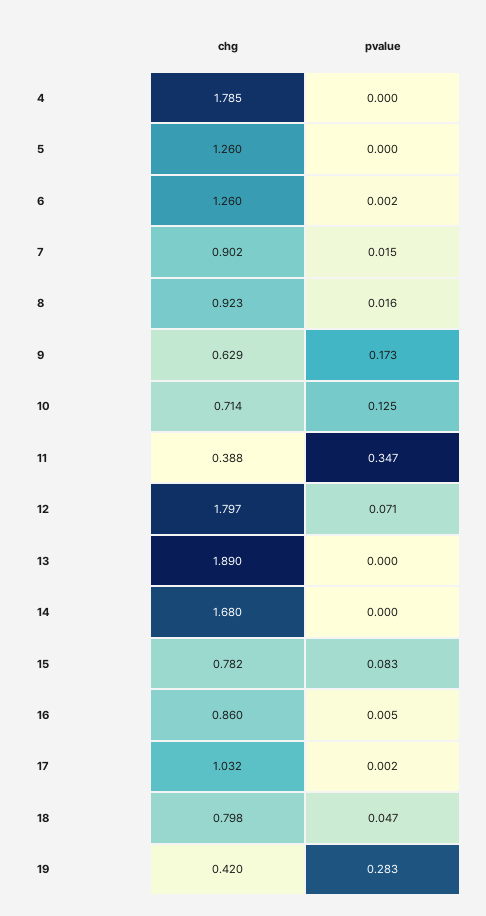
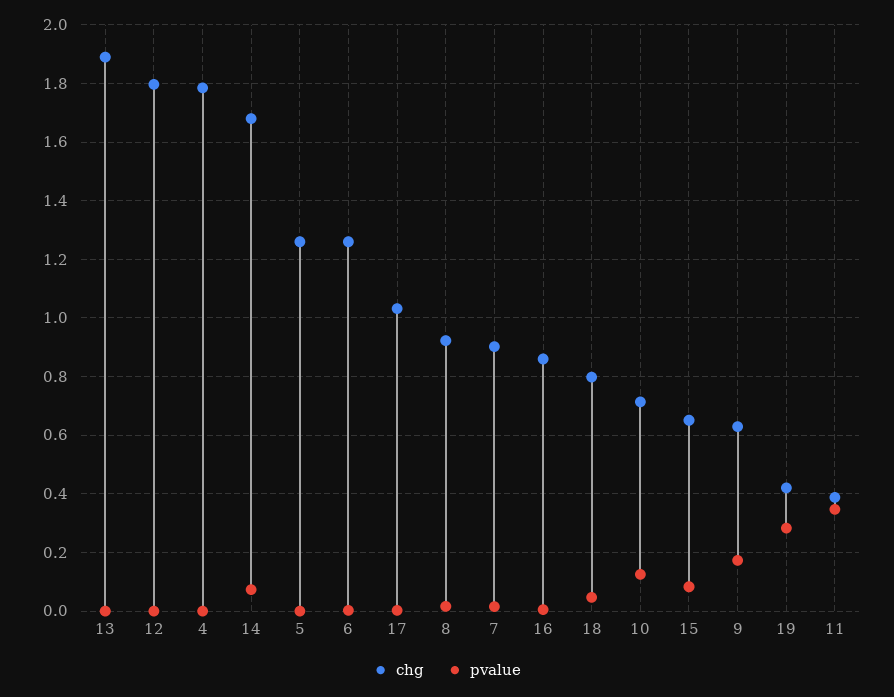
  {
    "chg": {
      "4": 1.785,
      "5": 1.26,
      "6": 1.26,
      "7": 0.902,
      "8": 0.923,
      "9": 0.629,
      "10": 0.714,
      "11": 0.388,
      "12": 1.797,
      "13": 1.89,
      "14": 1.68,
-     "15": 0.782,
+     "15": 0.65,
      "16": 0.86,
      "17": 1.032,
      "18": 0.798,
      "19": 0.42
    },
    "pvalue": {
      "4": 0,
      "5": 0,
      "6": 0.002,
      "7": 0.015,
      "8": 0.016,
      "9": 0.173,
      "10": 0.125,
      "11": 0.347,
-     "12": 0.071,
+     "12": 0,
      "13": 0,
-     "14": 0,
+     "14": 0.075,
      "15": 0.083,
      "16": 0.005,
      "17": 0.002,
      "18": 0.047,
      "19": 0.283
    }
  }

